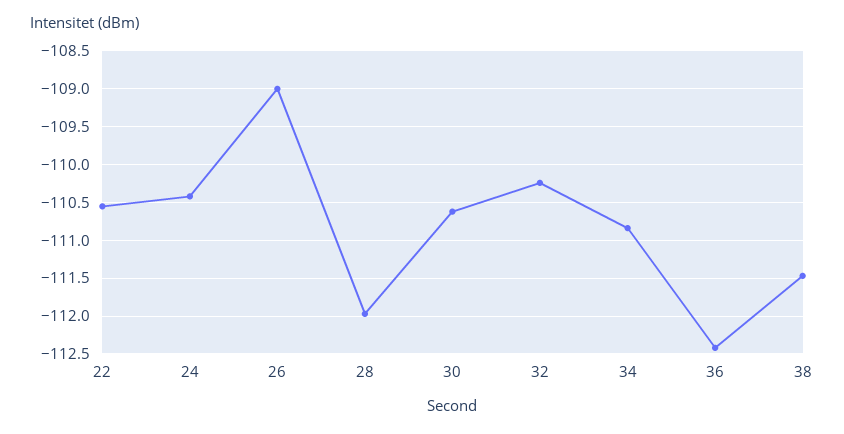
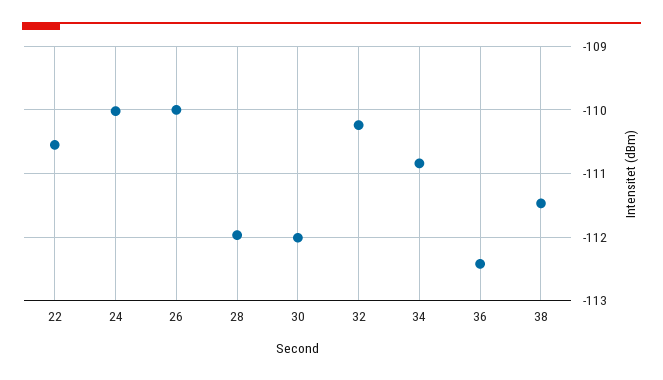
  {
    "22": -110.6,
-   "24": -110.4,
+   "24": -110,
-   "26": -109,
+   "26": -110,
    "28": -112,
-   "30": -110.6,
+   "30": -112,
    "32": -110.2,
    "34": -110.8,
    "36": -112.4,
    "38": -111.5
  }

